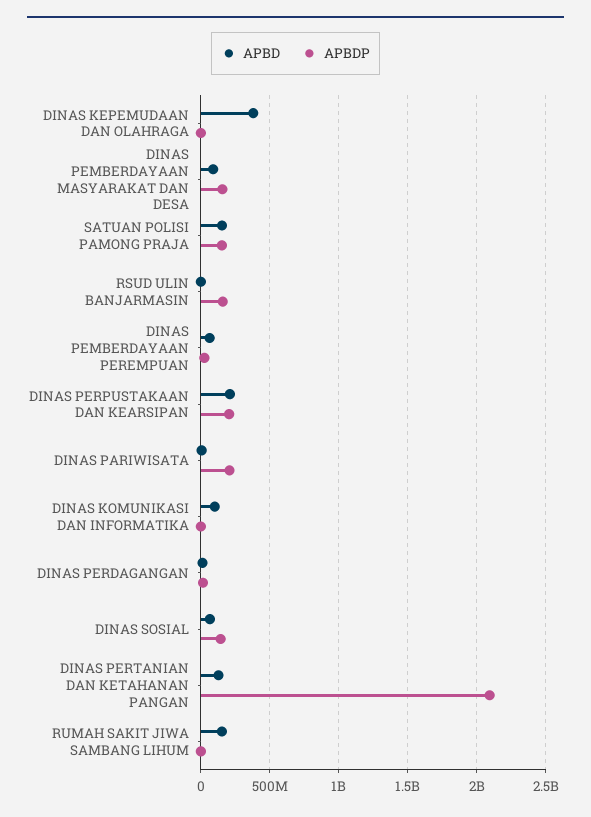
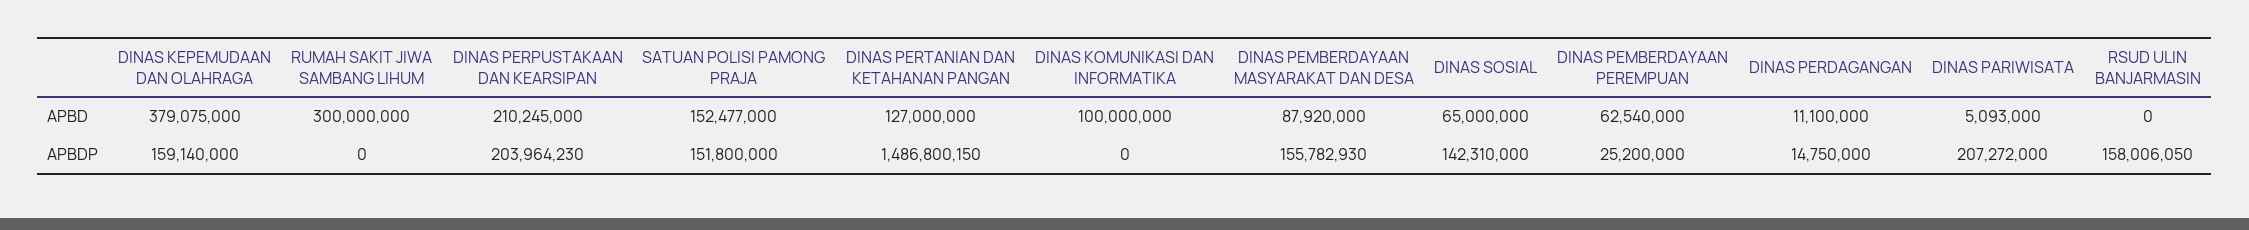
  {
    "APBD": {
      "DINAS KEPEMUDAAN DAN OLAHRAGA": 379075000,
      "DINAS PEMBERDAYAAN MASYARAKAT DAN DESA": 87920000,
      "SATUAN POLISI PAMONG PRAJA": 152477000,
      "RSUD ULIN BANJARMASIN": 0,
      "DINAS PEMBERDAYAAN PEREMPUAN": 62540000,
      "DINAS PERPUSTAKAAN DAN KEARSIPAN": 210245000,
      "DINAS PARIWISATA": 5093000,
      "DINAS KOMUNIKASI DAN INFORMATIKA": 100000000,
      "DINAS PERDAGANGAN": 11100000,
      "DINAS SOSIAL": 65000000,
      "DINAS PERTANIAN DAN KETAHANAN PANGAN": 127000000,
-     "RUMAH SAKIT JIWA SAMBANG LIHUM": 150000000
+     "RUMAH SAKIT JIWA SAMBANG LIHUM": 300000000
    },
    "APBDP": {
-     "DINAS KEPEMUDAAN DAN OLAHRAGA": 0,
+     "DINAS KEPEMUDAAN DAN OLAHRAGA": 159140000,
      "DINAS PEMBERDAYAAN MASYARAKAT DAN DESA": 155782930,
      "SATUAN POLISI PAMONG PRAJA": 151800000,
      "RSUD ULIN BANJARMASIN": 158006050,
      "DINAS PEMBERDAYAAN PEREMPUAN": 25200000,
      "DINAS PERPUSTAKAAN DAN KEARSIPAN": 203964230,
      "DINAS PARIWISATA": 207272000,
      "DINAS KOMUNIKASI DAN INFORMATIKA": 0,
      "DINAS PERDAGANGAN": 14750000,
      "DINAS SOSIAL": 142310000,
-     "DINAS PERTANIAN DAN KETAHANAN PANGAN": 2100000000,
+     "DINAS PERTANIAN DAN KETAHANAN PANGAN": 1486800150,
      "RUMAH SAKIT JIWA SAMBANG LIHUM": 0
    }
  }

